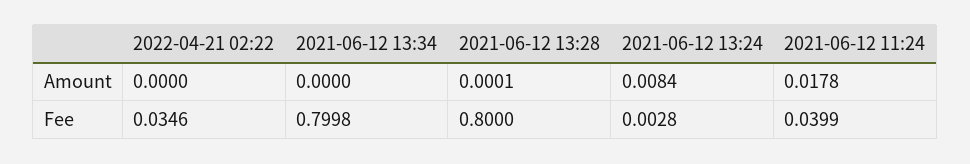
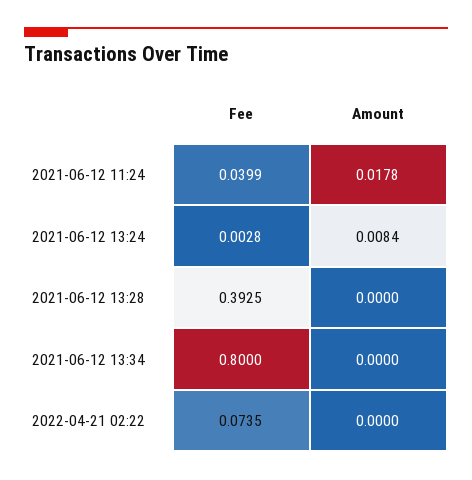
  {
    "2022-04-21 02:22": {
      "Amount": 0,
-     "Fee": 0.0346
+     "Fee": 0.0735
    },
    "2021-06-12 13:34": {
      "Amount": 0,
-     "Fee": 0.7998
+     "Fee": 0.8
    },
    "2021-06-12 13:28": {
-     "Amount": 0.0001,
+     "Amount": 0,
-     "Fee": 0.8
+     "Fee": 0.3925
    },
    "2021-06-12 13:24": {
      "Amount": 0.0084,
      "Fee": 0.0028
    },
    "2021-06-12 11:24": {
      "Amount": 0.0178,
      "Fee": 0.0399
    }
  }

